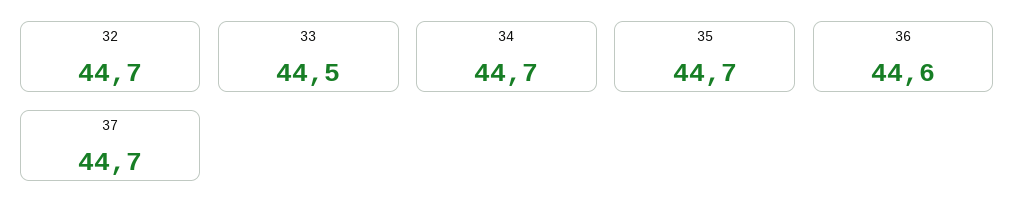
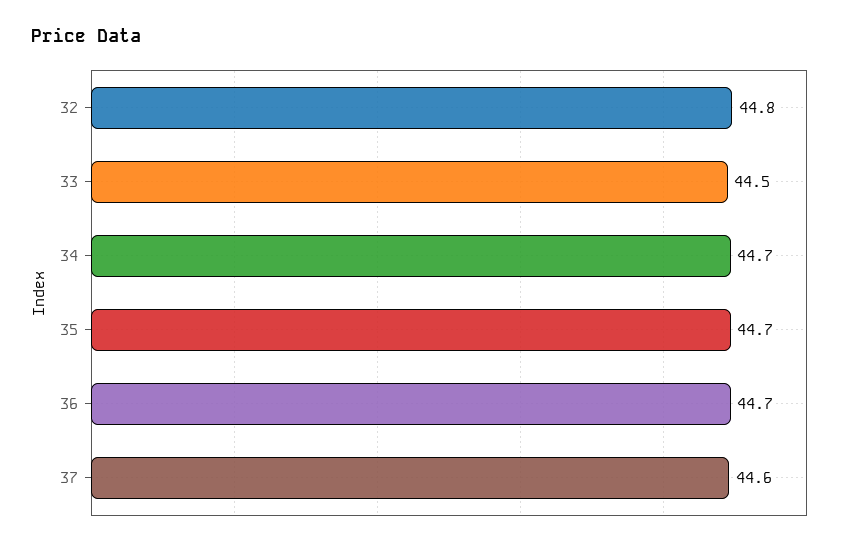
  {
-   "32": 44.7,
+   "32": 44.8,
    "33": 44.5,
    "34": 44.7,
    "35": 44.7,
-   "36": 44.6,
+   "36": 44.7,
-   "37": 44.7
+   "37": 44.6
  }

